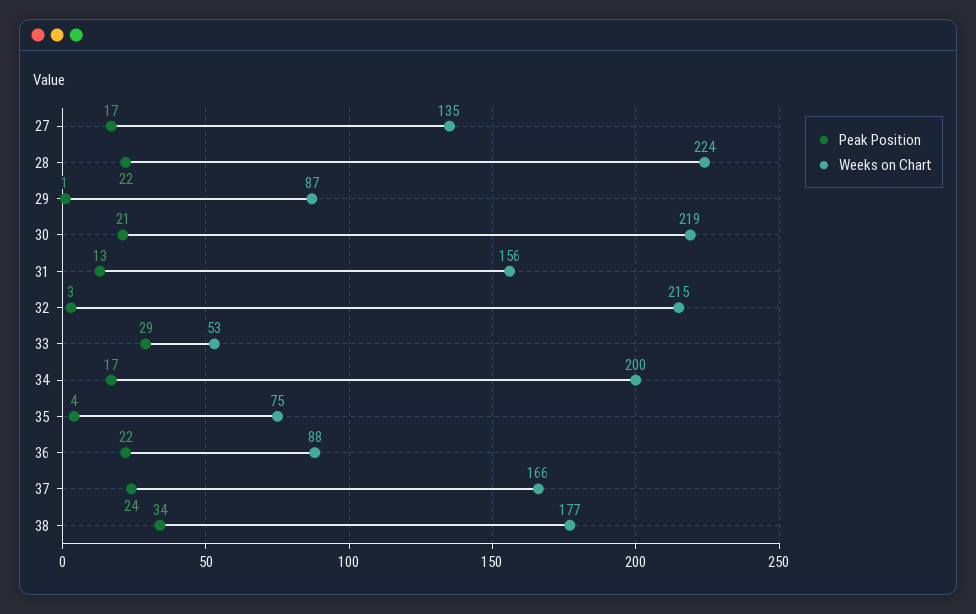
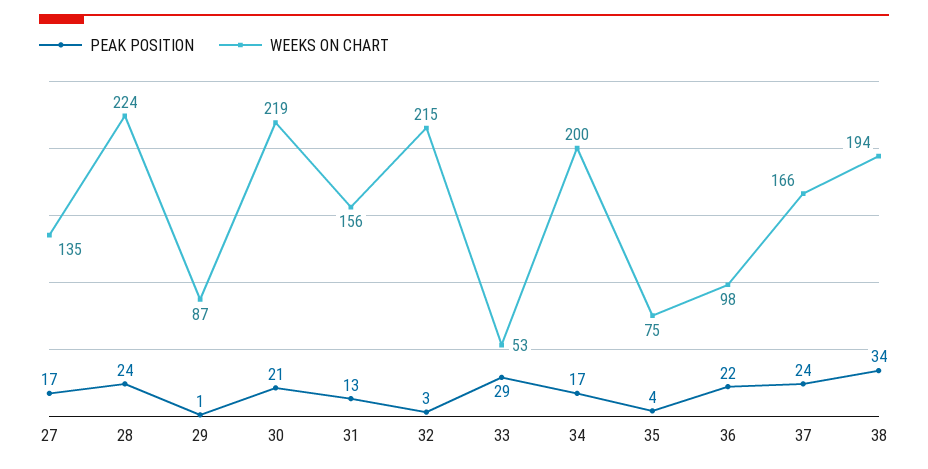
  {
    "Peak Position": {
      "27": 17,
-     "28": 22,
+     "28": 24,
      "29": 1,
      "30": 21,
      "31": 13,
      "32": 3,
      "33": 29,
      "34": 17,
      "35": 4,
      "36": 22,
      "37": 24,
      "38": 34
    },
    "Weeks on Chart": {
      "27": 135,
      "28": 224,
      "29": 87,
      "30": 219,
      "31": 156,
      "32": 215,
      "33": 53,
      "34": 200,
      "35": 75,
-     "36": 88,
+     "36": 98,
      "37": 166,
-     "38": 177
+     "38": 194
    }
  }

